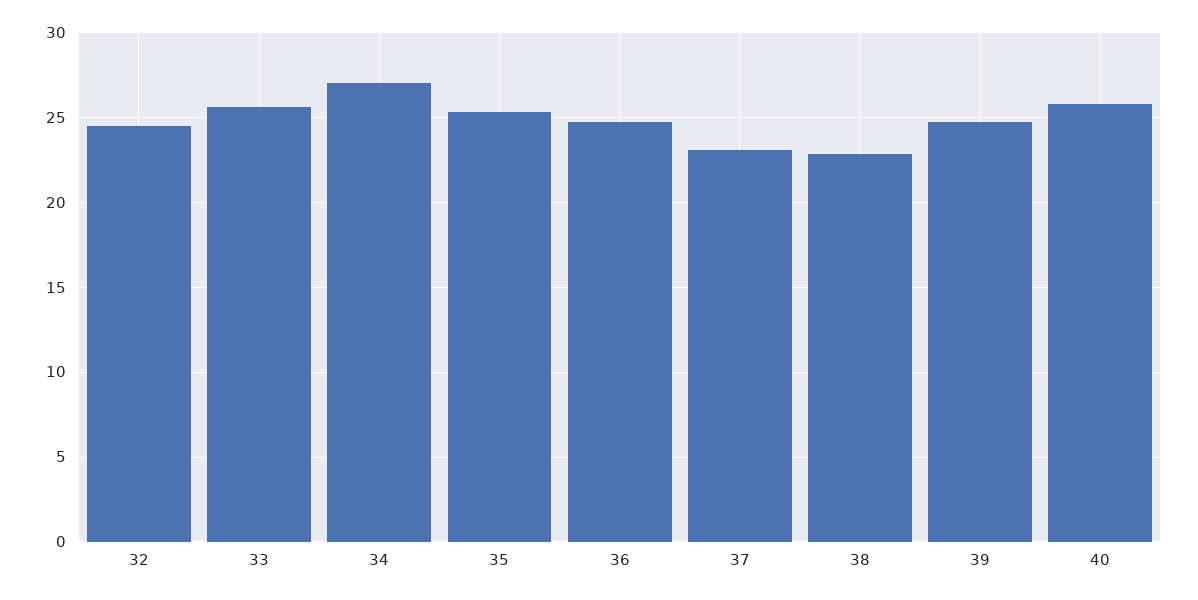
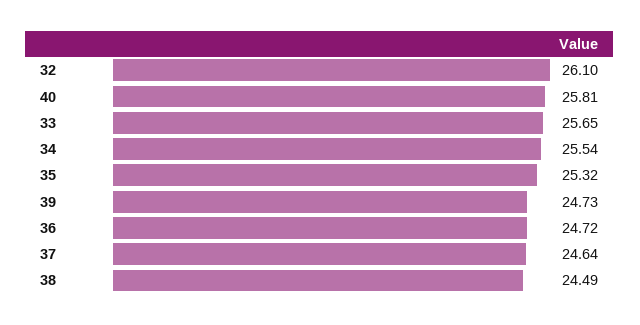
  {
-   "32": 24.5,
+   "32": 26.1,
    "33": 25.65,
-   "34": 27,
+   "34": 25.54,
    "35": 25.32,
    "36": 24.72,
-   "37": 23,
+   "37": 24.64,
-   "38": 23,
+   "38": 24.49,
    "39": 24.73,
    "40": 25.81
  }

